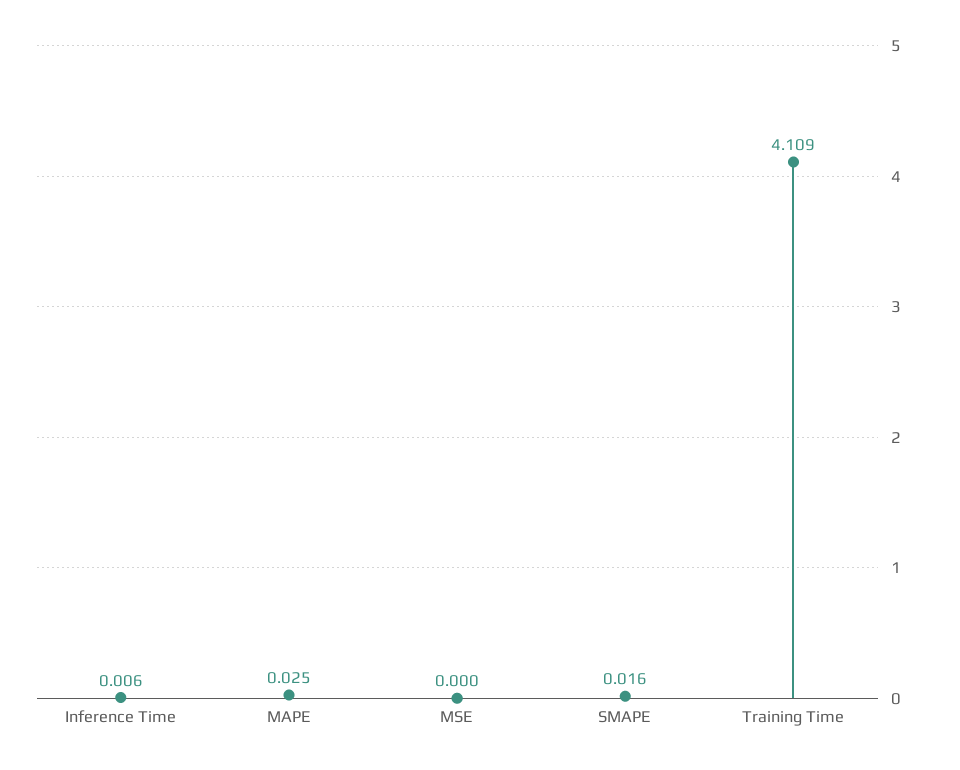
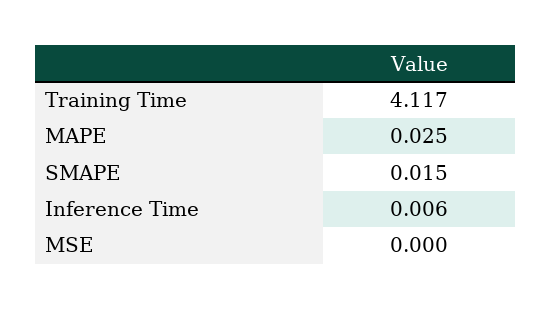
  {
    "Inference Time": 0.006,
    "MAPE": 0.025,
    "MSE": 0,
-   "SMAPE": 0.016,
+   "SMAPE": 0.015,
-   "Training Time": 4.109
+   "Training Time": 4.117
  }

